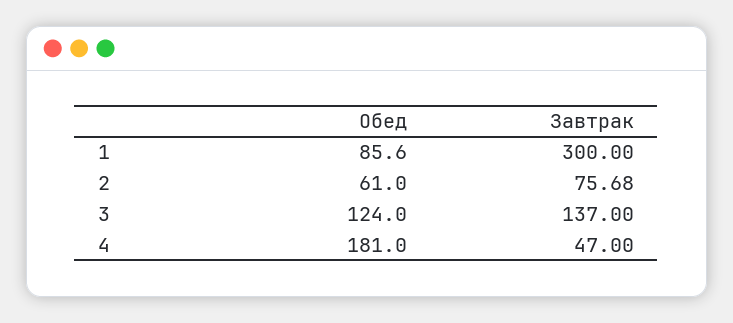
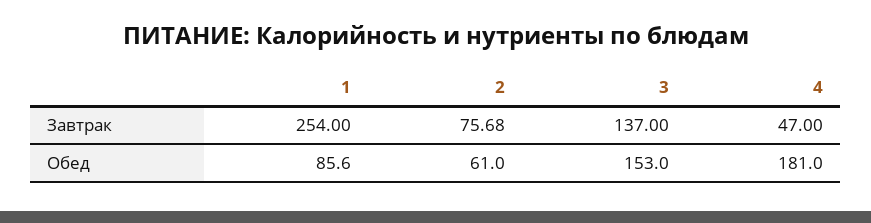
  {
    "Обед": {
      "1": 85.6,
      "2": 61,
-     "3": 124,
+     "3": 153,
      "4": 181
    },
    "Завтрак": {
-     "1": 300,
+     "1": 254,
      "2": 75.68,
      "3": 137,
      "4": 47
    }
  }

